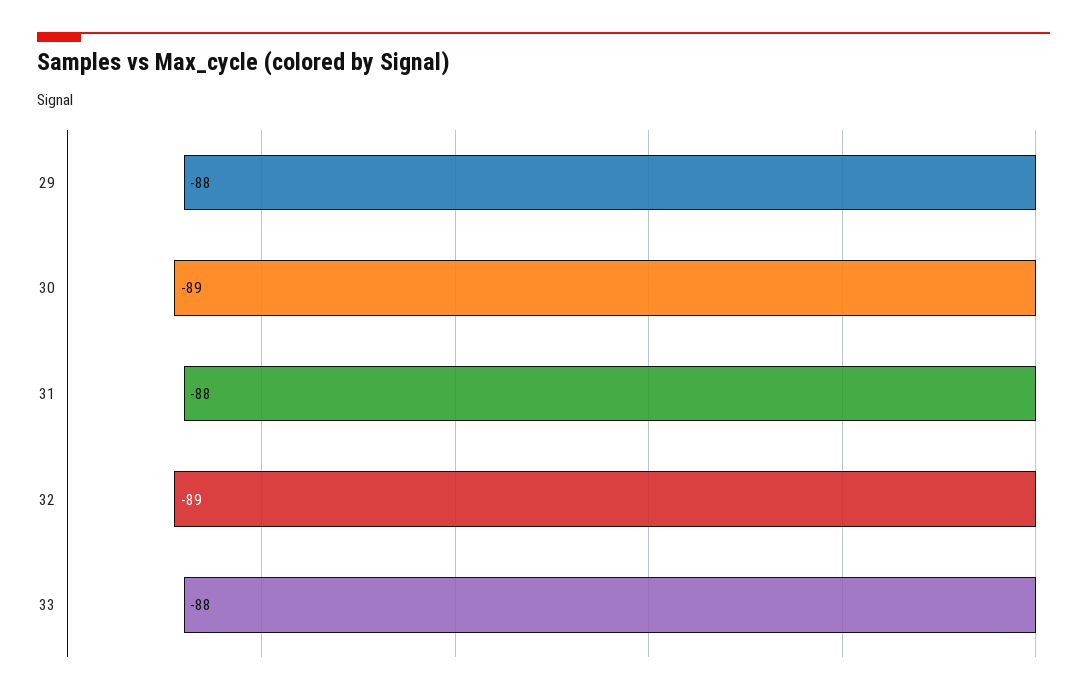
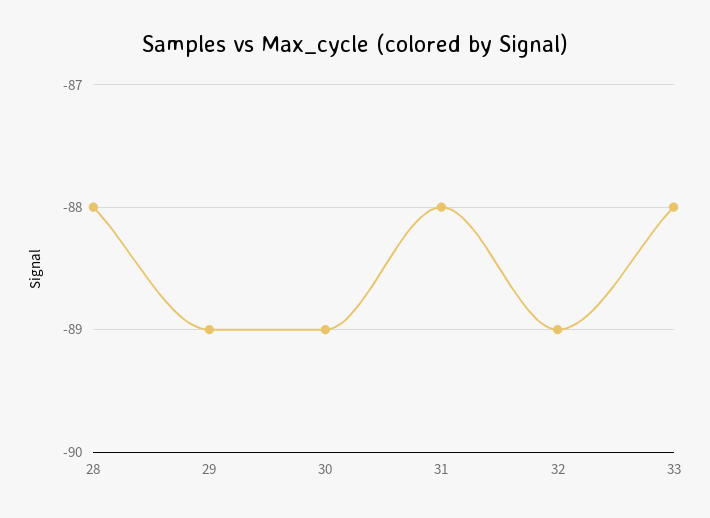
  {
-   "29": -88,
+   "29": -89,
    "30": -89,
    "31": -88,
    "32": -89,
-   "33": -88
+   "33": -88,
+   "28": -88
  }

